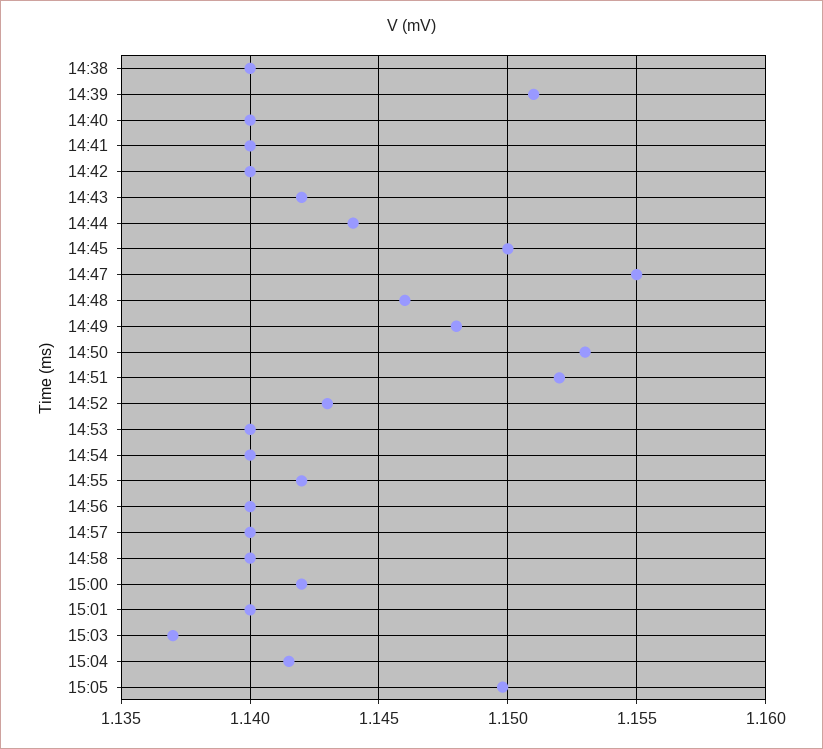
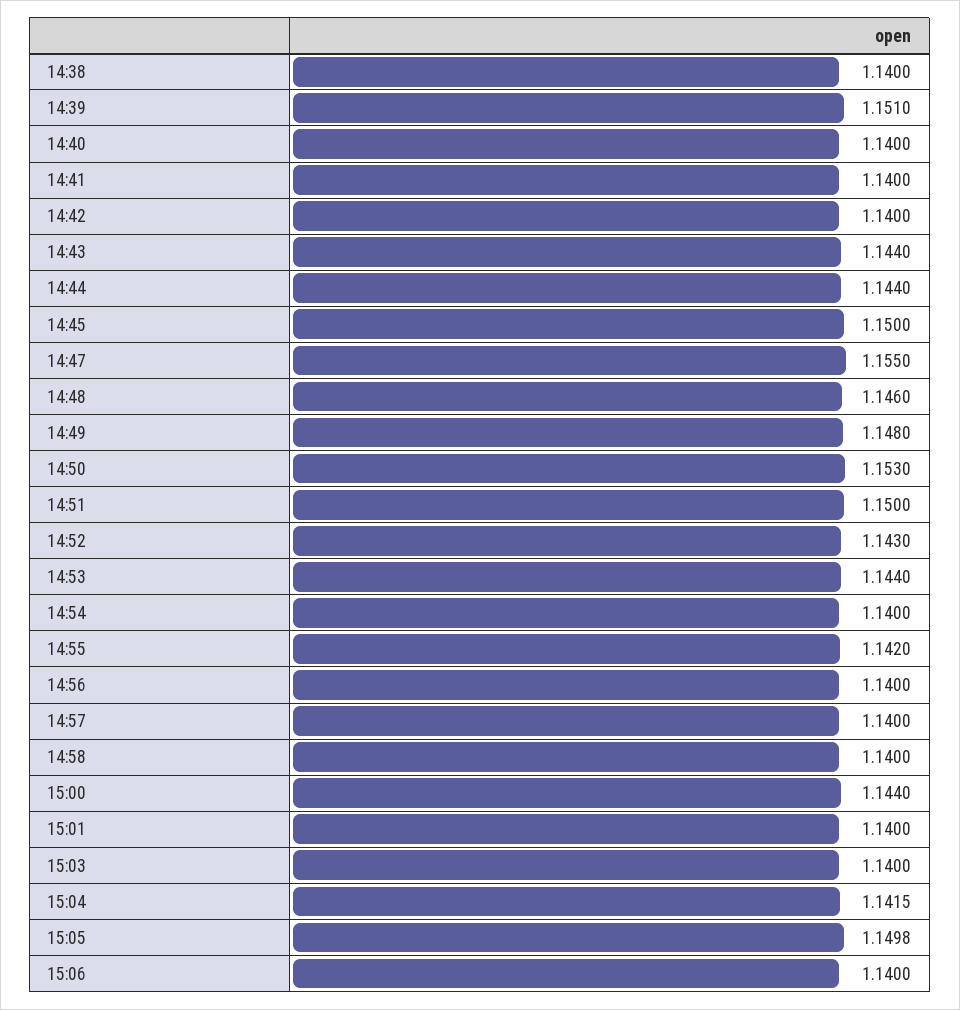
  {
    "14:38": 1.14,
    "14:39": 1.151,
    "14:40": 1.14,
    "14:41": 1.14,
    "14:42": 1.14,
-   "14:43": 1.142,
+   "14:43": 1.144,
    "14:44": 1.144,
    "14:45": 1.15,
    "14:47": 1.155,
    "14:48": 1.146,
    "14:49": 1.148,
    "14:50": 1.153,
-   "14:51": 1.152,
+   "14:51": 1.15,
    "14:52": 1.143,
-   "14:53": 1.14,
+   "14:53": 1.144,
    "14:54": 1.14,
    "14:55": 1.142,
    "14:56": 1.14,
    "14:57": 1.14,
    "14:58": 1.14,
-   "15:00": 1.142,
+   "15:00": 1.144,
    "15:01": 1.14,
-   "15:03": 1.137,
+   "15:03": 1.14,
    "15:04": 1.1415,
-   "15:05": 1.1498
+   "15:05": 1.1498,
+   "15:06": 1.14
  }

